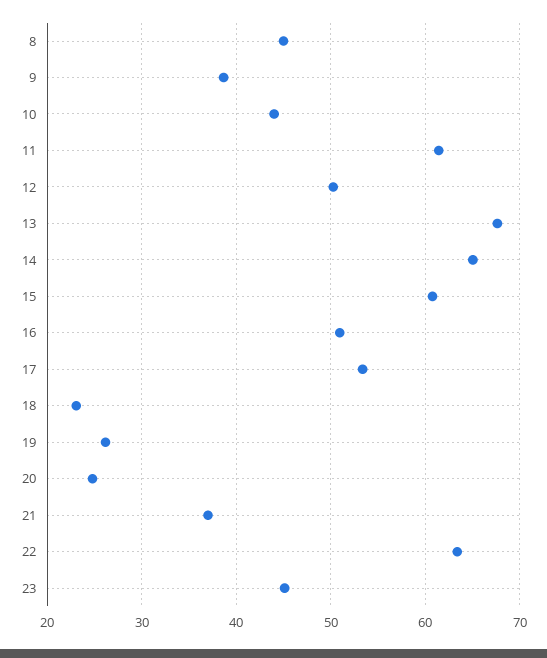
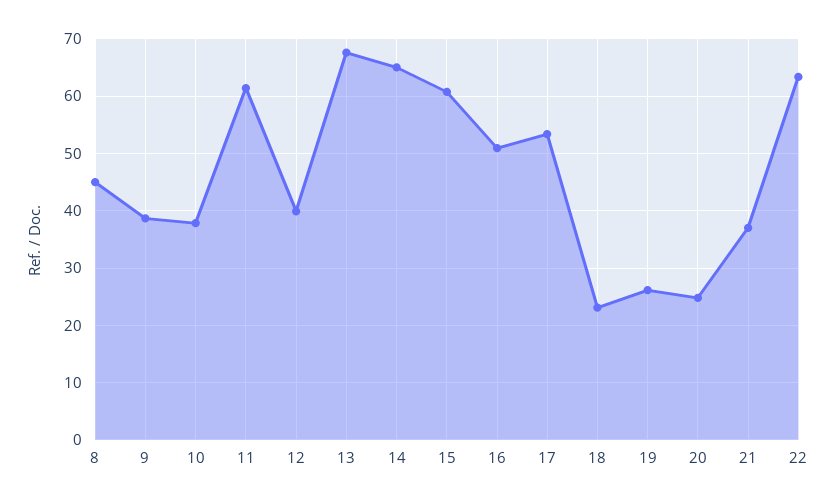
  {
    "8": 45,
    "9": 39,
-   "10": 44,
+   "10": 38,
    "11": 61,
-   "12": 50,
+   "12": 40,
    "13": 68,
    "14": 65,
    "15": 61,
    "16": 51,
    "17": 53,
    "18": 23,
    "19": 26,
    "20": 25,
    "21": 37,
-   "22": 63,
+   "22": 63
-   "23": 45
  }

